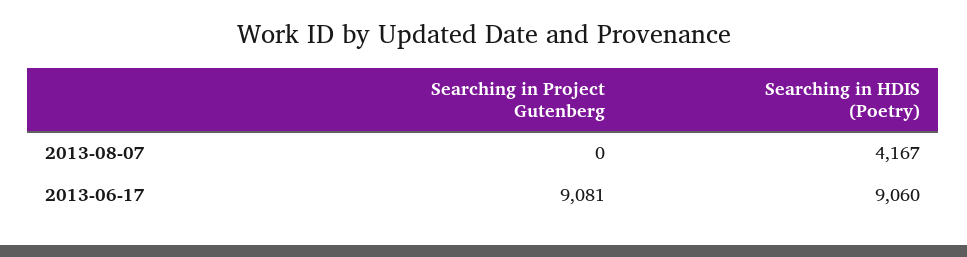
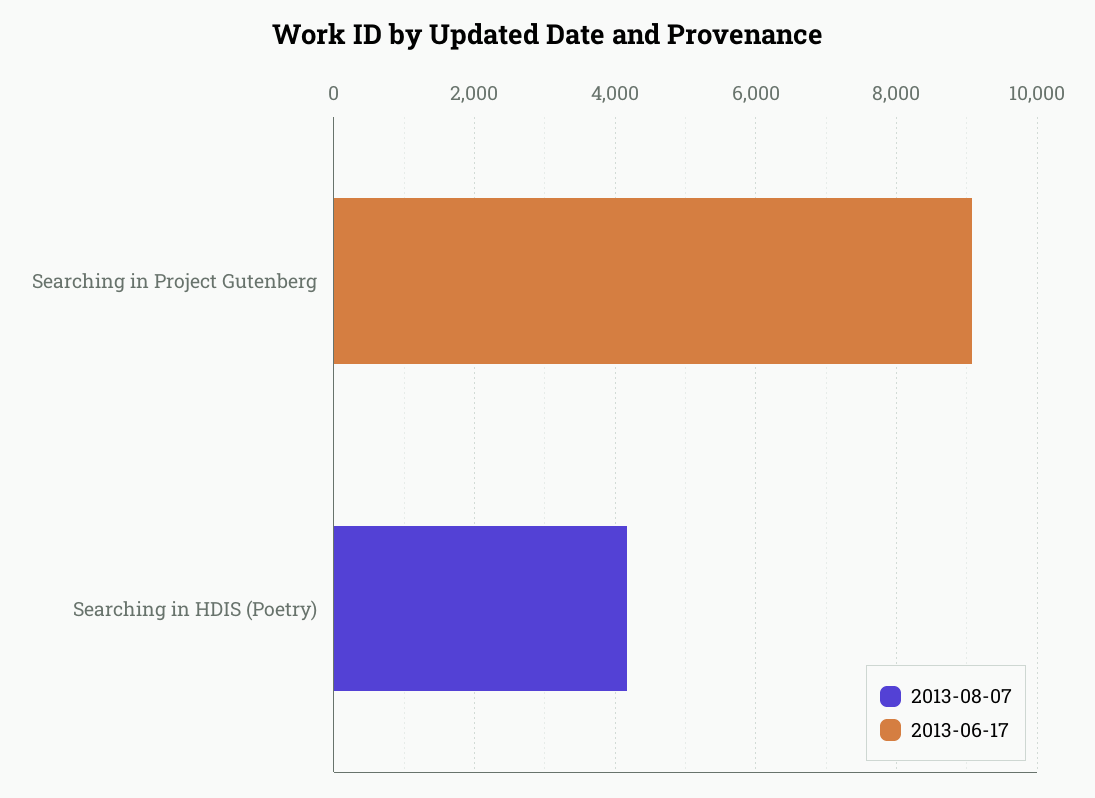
  {
    "2013-08-07": {
      "Searching in Project Gutenberg": 0,
      "Searching in HDIS (Poetry)": 4167
    },
    "2013-06-17": {
      "Searching in Project Gutenberg": 9081,
-     "Searching in HDIS (Poetry)": 9060
+     "Searching in HDIS (Poetry)": 0
    }
  }

